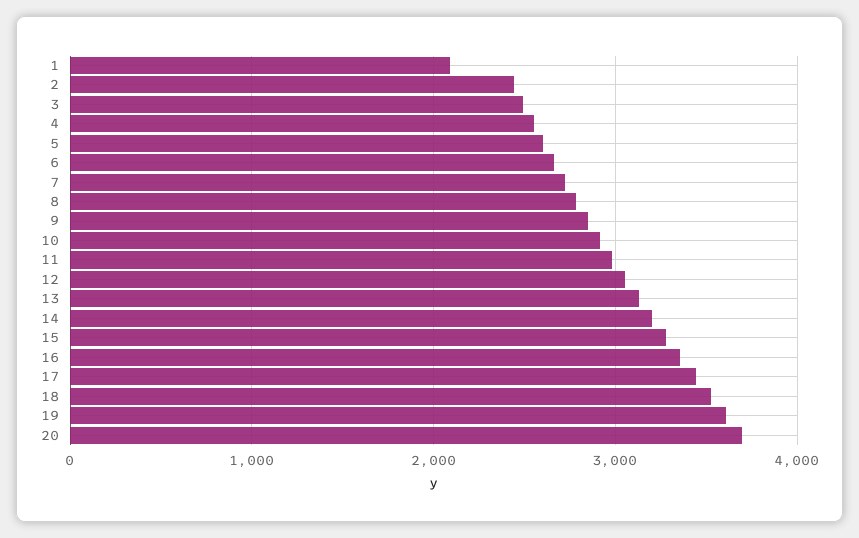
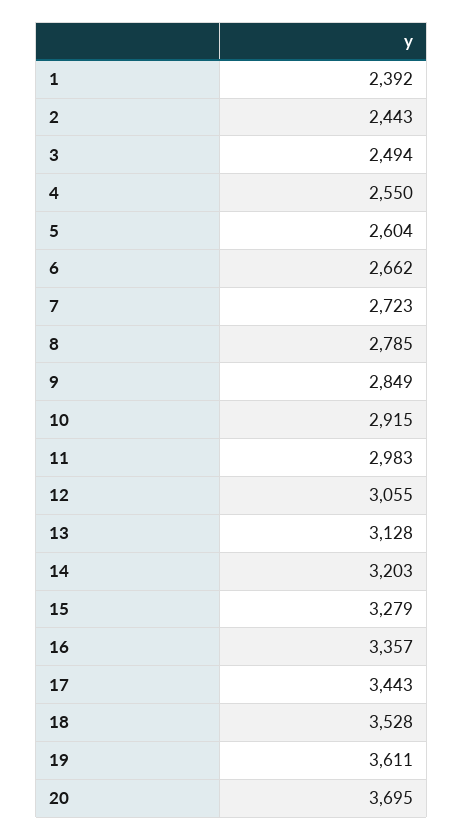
  {
-   "1": 2100,
+   "1": 2392,
    "2": 2443,
    "3": 2494,
    "4": 2550,
    "5": 2604,
    "6": 2662,
    "7": 2723,
    "8": 2785,
    "9": 2849,
    "10": 2915,
    "11": 2983,
    "12": 3055,
    "13": 3128,
    "14": 3203,
    "15": 3279,
    "16": 3357,
    "17": 3443,
    "18": 3528,
    "19": 3611,
    "20": 3695
  }

